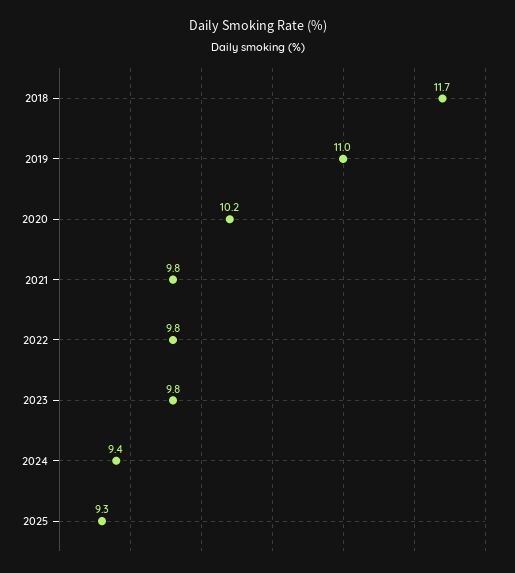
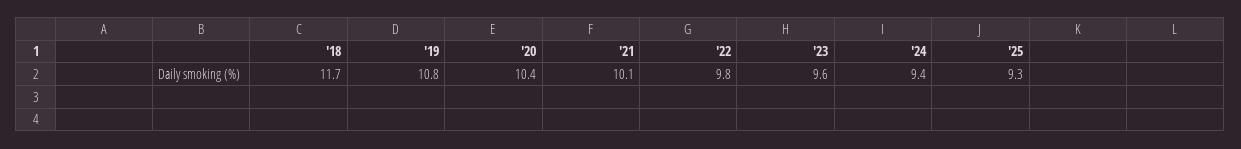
  {
    "2018": 11.7,
-   "2019": 11,
+   "2019": 10.8,
-   "2020": 10.2,
+   "2020": 10.4,
-   "2021": 9.8,
+   "2021": 10.1,
    "2022": 9.8,
-   "2023": 9.8,
+   "2023": 9.6,
    "2024": 9.4,
    "2025": 9.3
  }

